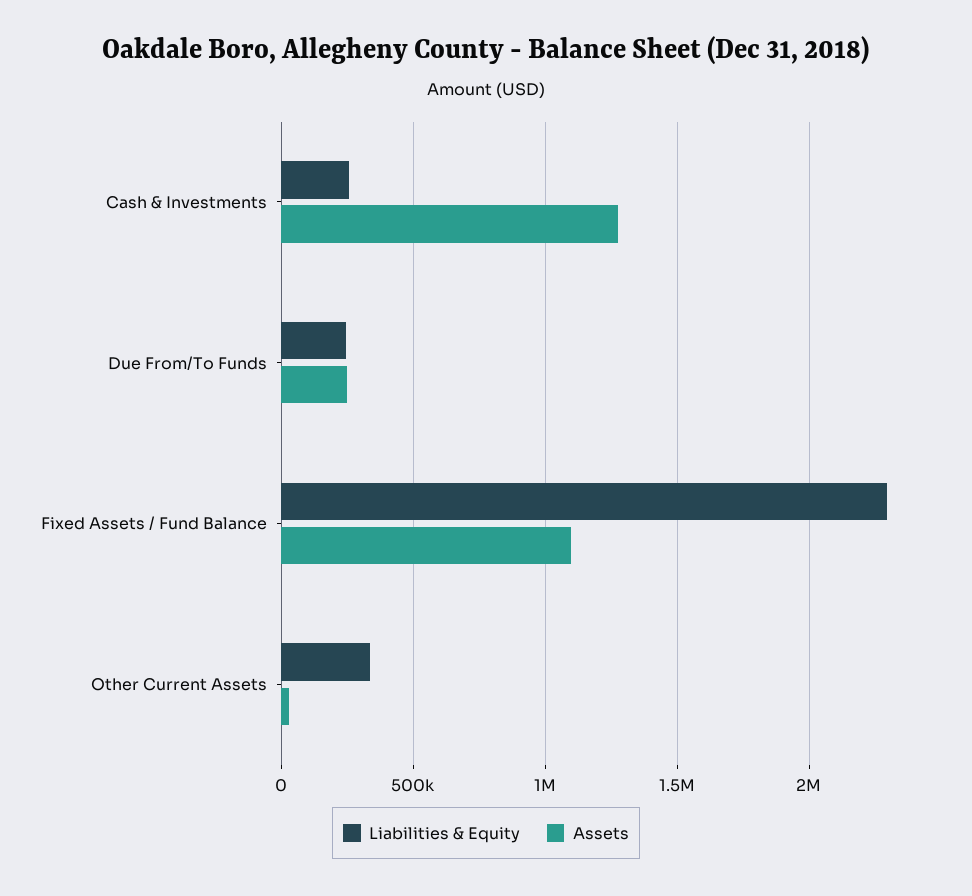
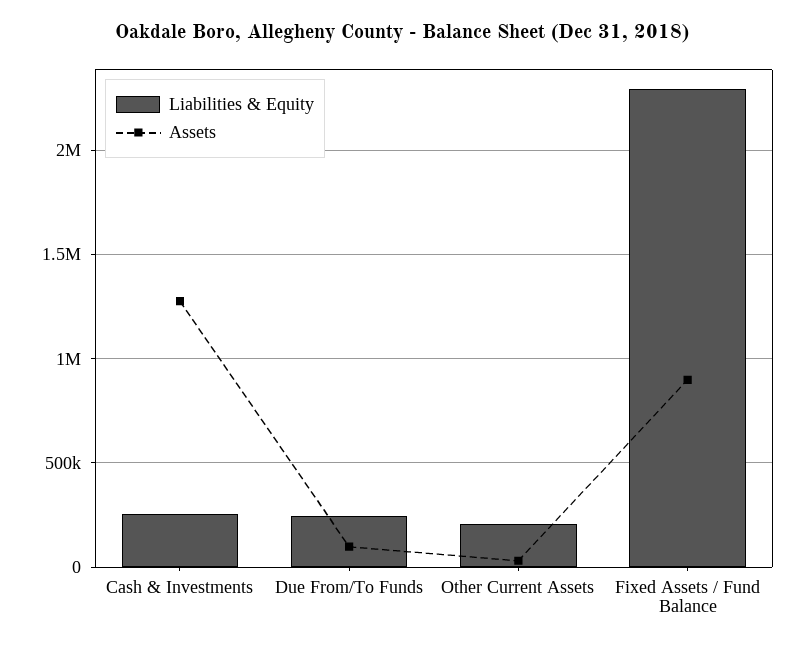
  {
    "Liabilities & Equity": {
      "Cash & Investments": 250000,
      "Due From/To Funds": 250000,
      "Fixed Assets / Fund Balance": 2300000,
-     "Other Current Assets": 350000
+     "Other Current Assets": 200000
    },
    "Assets": {
      "Cash & Investments": 1300000,
-     "Due From/To Funds": 250000,
+     "Due From/To Funds": 100000,
-     "Fixed Assets / Fund Balance": 1100000,
+     "Fixed Assets / Fund Balance": 900000,
      "Other Current Assets": 50000
    }
  }

